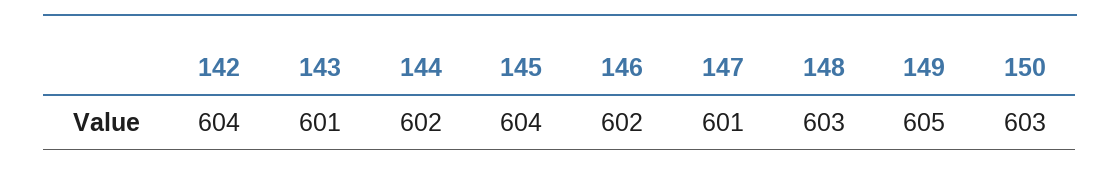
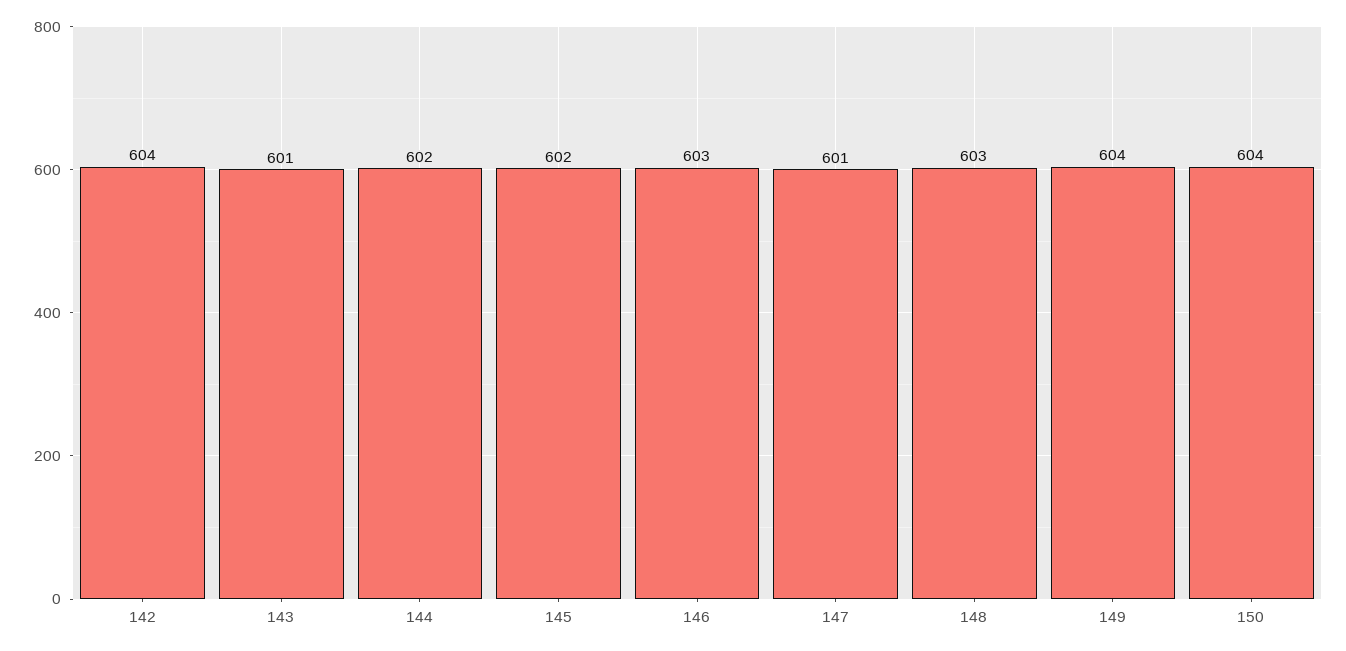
  {
    "142": 604,
    "143": 601,
    "144": 602,
-   "145": 604,
+   "145": 602,
-   "146": 602,
+   "146": 603,
    "147": 601,
    "148": 603,
-   "149": 605,
+   "149": 604,
-   "150": 603
+   "150": 604
  }

